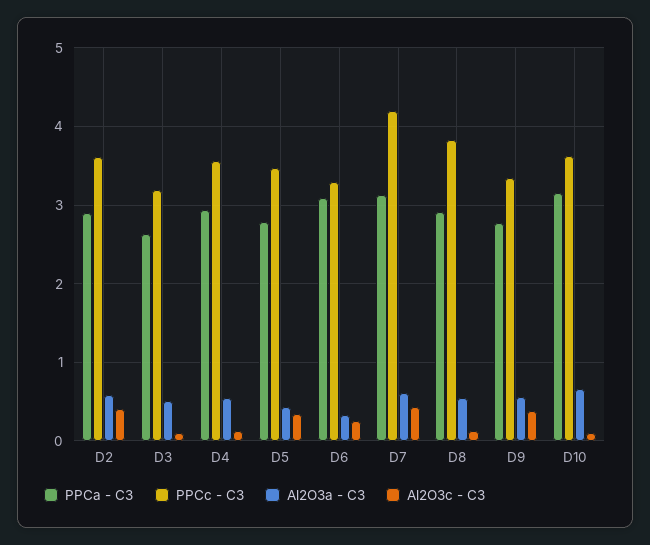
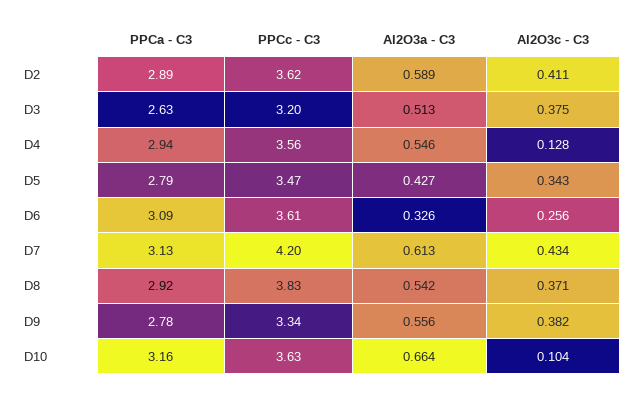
  {
    "PPCa - C3": {
      "D2": 2.89,
      "D3": 2.63,
      "D4": 2.94,
      "D5": 2.79,
      "D6": 3.09,
      "D7": 3.13,
      "D8": 2.92,
      "D9": 2.78,
      "D10": 3.16
    },
    "PPCc - C3": {
      "D2": 3.62,
      "D3": 3.2,
      "D4": 3.56,
      "D5": 3.47,
-     "D6": 3.3,
+     "D6": 3.61,
      "D7": 4.2,
      "D8": 3.83,
      "D9": 3.34,
      "D10": 3.63
    },
    "Al2O3a - C3": {
      "D2": 0.589,
      "D3": 0.513,
      "D4": 0.546,
      "D5": 0.427,
      "D6": 0.326,
      "D7": 0.613,
      "D8": 0.542,
      "D9": 0.556,
      "D10": 0.664
    },
    "Al2O3c - C3": {
      "D2": 0.411,
-     "D3": 0.1,
+     "D3": 0.375,
      "D4": 0.128,
      "D5": 0.343,
      "D6": 0.256,
      "D7": 0.434,
-     "D8": 0.1,
+     "D8": 0.371,
      "D9": 0.382,
      "D10": 0.104
    }
  }

